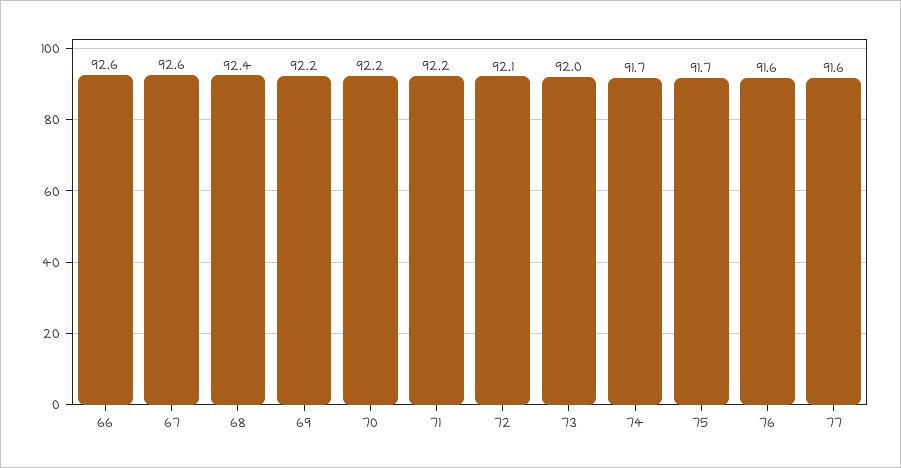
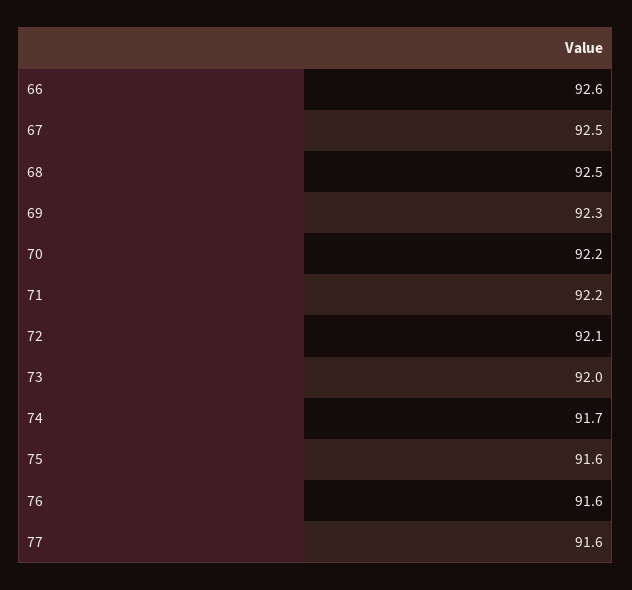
  {
    "66": 92.6,
-   "67": 92.6,
+   "67": 92.5,
-   "68": 92.4,
+   "68": 92.5,
-   "69": 92.2,
+   "69": 92.3,
    "70": 92.2,
    "71": 92.2,
    "72": 92.1,
    "73": 92,
    "74": 91.7,
-   "75": 91.7,
+   "75": 91.6,
    "76": 91.6,
    "77": 91.6
  }

